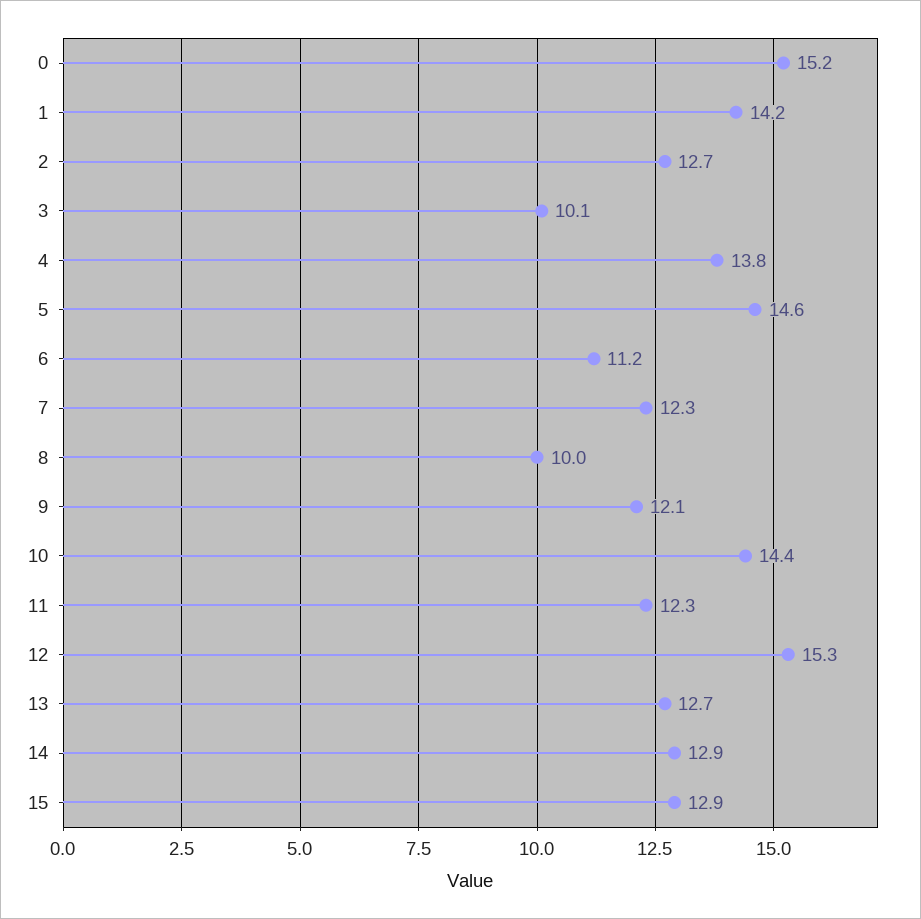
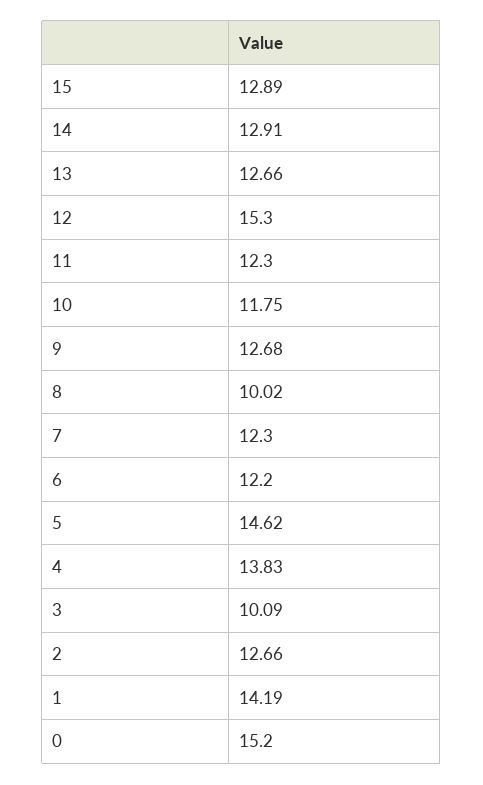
  {
    "0": 15.2,
    "1": 14.19,
    "2": 12.66,
    "3": 10.09,
    "4": 13.83,
    "5": 14.62,
-   "6": 11.2,
+   "6": 12.2,
    "7": 12.3,
    "8": 10.02,
-   "9": 12.1,
+   "9": 12.68,
-   "10": 14.4,
+   "10": 11.75,
    "11": 12.3,
    "12": 15.3,
    "13": 12.66,
    "14": 12.91,
    "15": 12.89
  }

